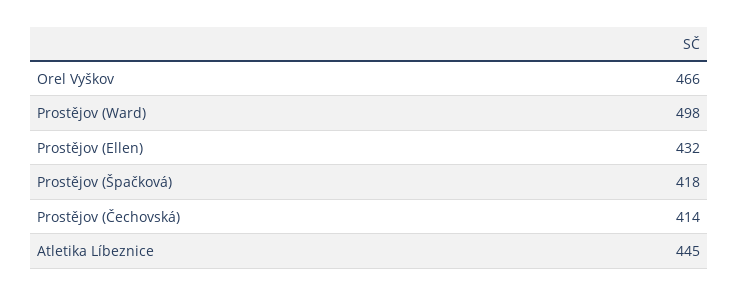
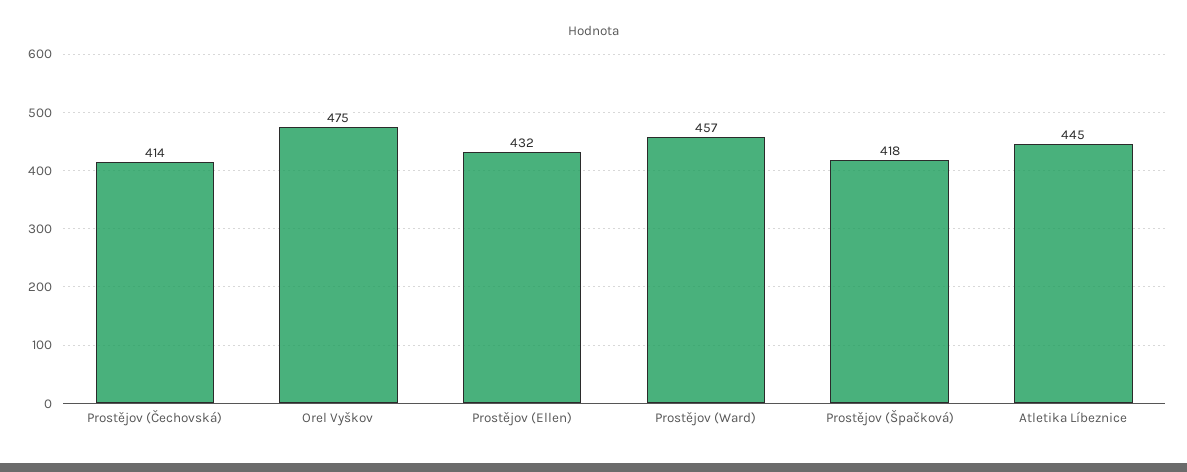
  {
-   "Orel Vyškov": 466,
+   "Orel Vyškov": 475,
-   "Prostějov (Ward)": 498,
+   "Prostějov (Ward)": 457,
    "Prostějov (Ellen)": 432,
    "Prostějov (Špačková)": 418,
    "Prostějov (Čechovská)": 414,
    "Atletika Líbeznice": 445
  }

